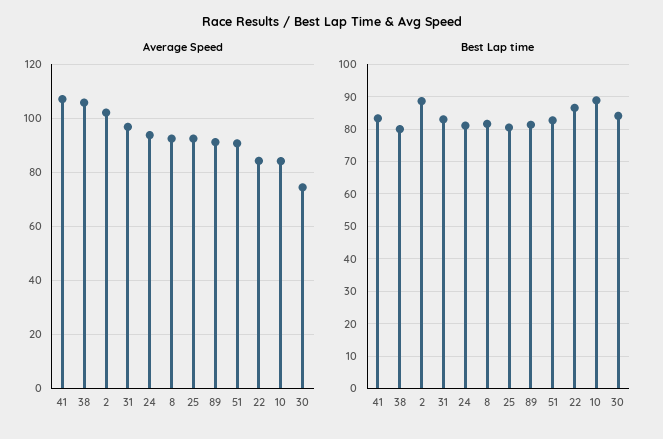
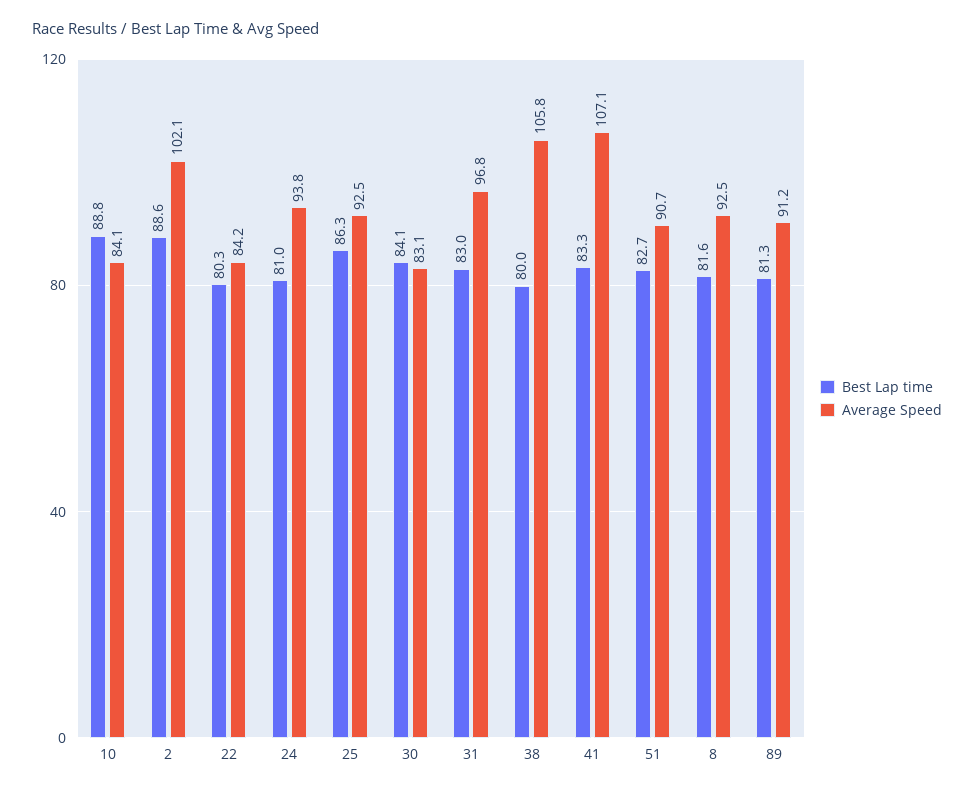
  {
    "Average Speed": {
      "41": 107.1,
      "38": 105.8,
      "2": 102.1,
      "31": 96.8,
      "24": 93.8,
      "8": 92.5,
      "25": 92.5,
      "89": 91.2,
      "51": 90.7,
      "22": 84.2,
      "10": 84.1,
-     "30": 75
+     "30": 83.1
    },
    "Best Lap time": {
      "41": 83.3,
      "38": 80,
      "2": 88.6,
      "31": 83,
      "24": 81,
      "8": 81.6,
-     "25": 80,
+     "25": 86.3,
      "89": 81.3,
      "51": 82.7,
-     "22": 86,
+     "22": 80.3,
      "10": 88.8,
      "30": 84.1
    }
  }

